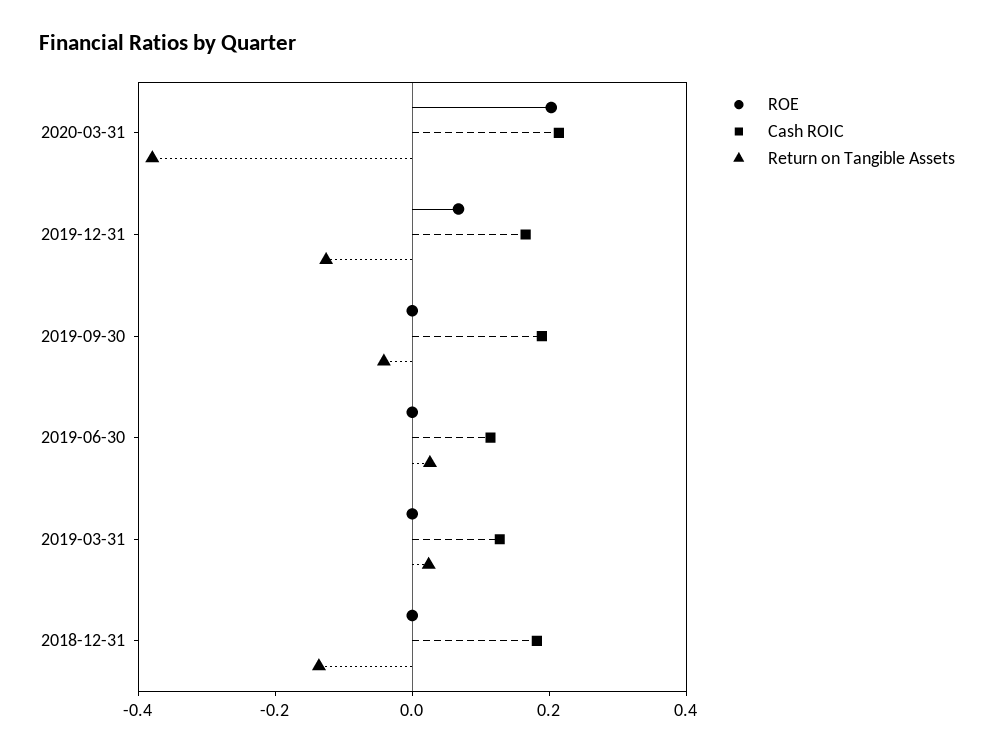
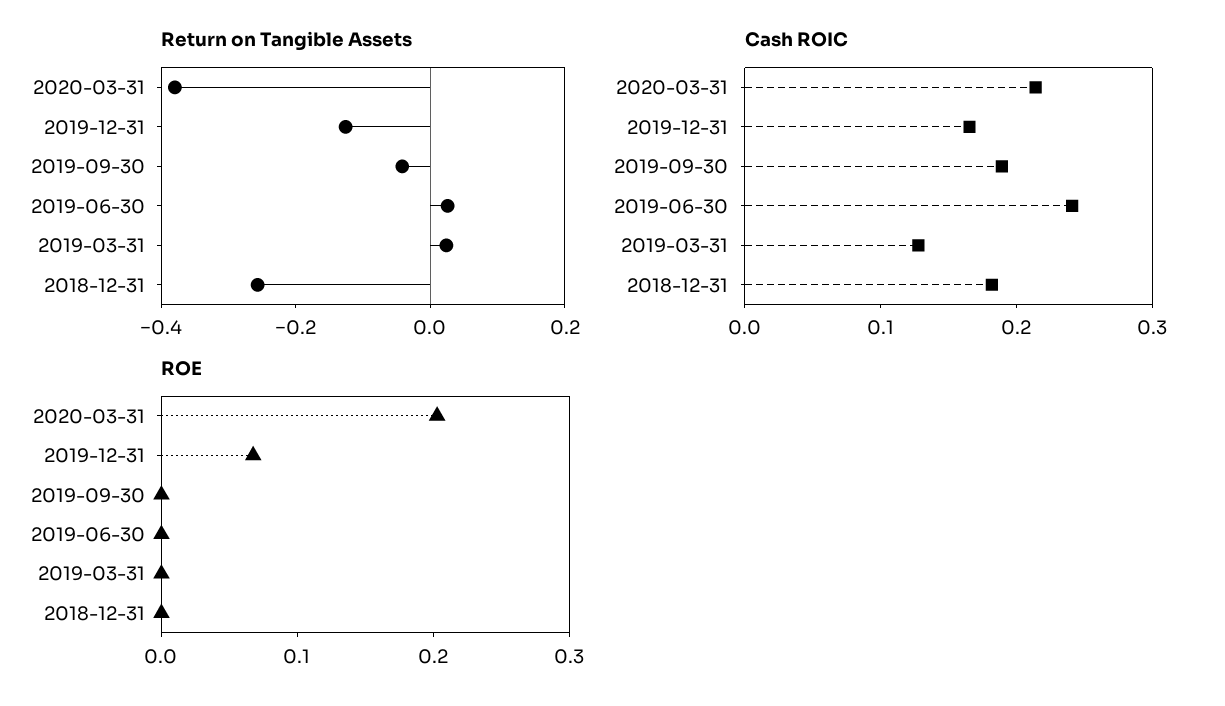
  {
    "ROE": {
      "2020-03-31": 0.2,
      "2019-12-31": 0.06,
      "2019-09-30": 0,
      "2019-06-30": 0,
      "2019-03-31": 0,
      "2018-12-31": 0
    },
    "Cash ROIC": {
      "2020-03-31": 0.22,
      "2019-12-31": 0.16,
      "2019-09-30": 0.18,
-     "2019-06-30": 0.1,
+     "2019-06-30": 0.24,
      "2019-03-31": 0.12,
      "2018-12-31": 0.18
    },
    "Return on Tangible Assets": {
      "2020-03-31": -0.4,
      "2019-12-31": -0.15,
      "2019-09-30": -0.05,
      "2019-06-30": 0.05,
      "2019-03-31": 0,
-     "2018-12-31": -0.15
+     "2018-12-31": -0.25
    }
  }

